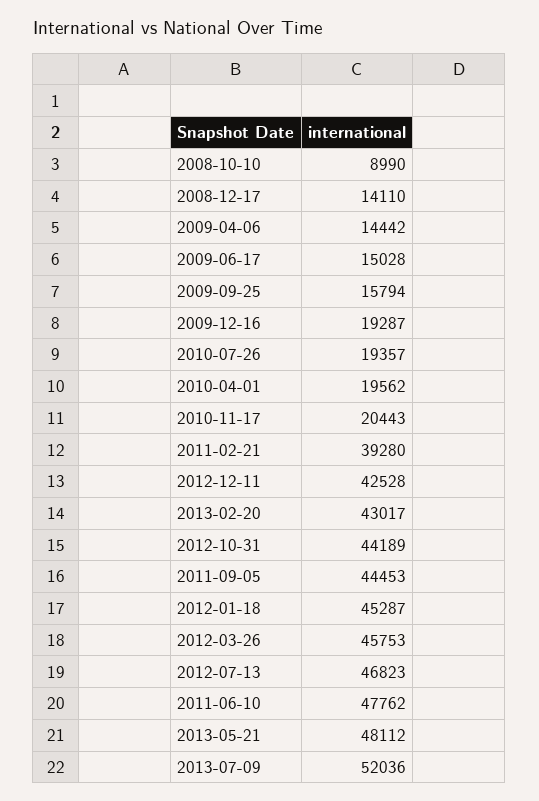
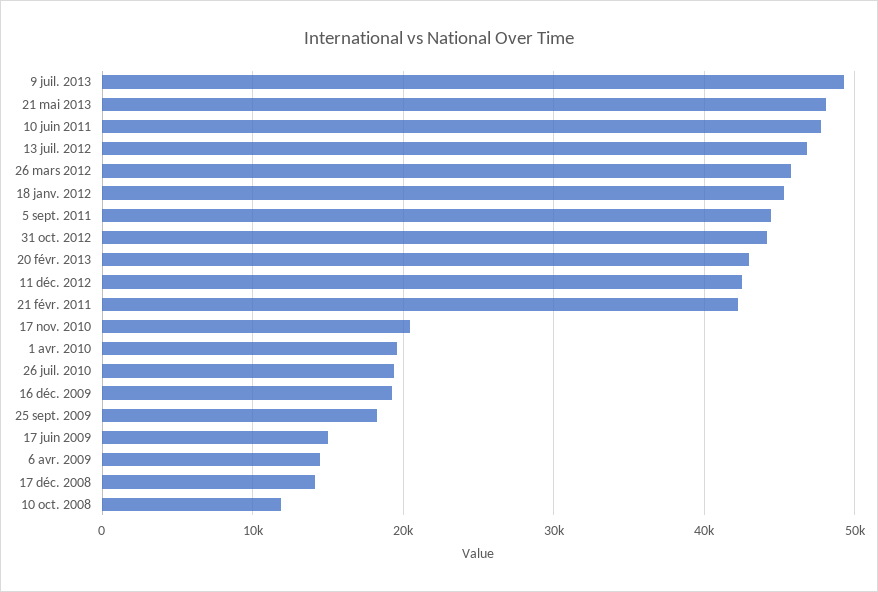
  {
-   "2008-10-10": 8990,
+   "2008-10-10": 12000,
    "2008-12-17": 14110,
    "2009-04-06": 14442,
    "2009-06-17": 15028,
-   "2009-09-25": 15794,
+   "2009-09-25": 18000,
    "2009-12-16": 19287,
    "2010-07-26": 19357,
    "2010-04-01": 19562,
    "2010-11-17": 20443,
-   "2011-02-21": 39280,
+   "2011-02-21": 42000,
    "2012-12-11": 42528,
    "2013-02-20": 43017,
    "2012-10-31": 44189,
    "2011-09-05": 44453,
    "2012-01-18": 45287,
    "2012-03-26": 45753,
    "2012-07-13": 46823,
    "2011-06-10": 47762,
    "2013-05-21": 48112,
-   "2013-07-09": 52036
+   "2013-07-09": 49000
  }

